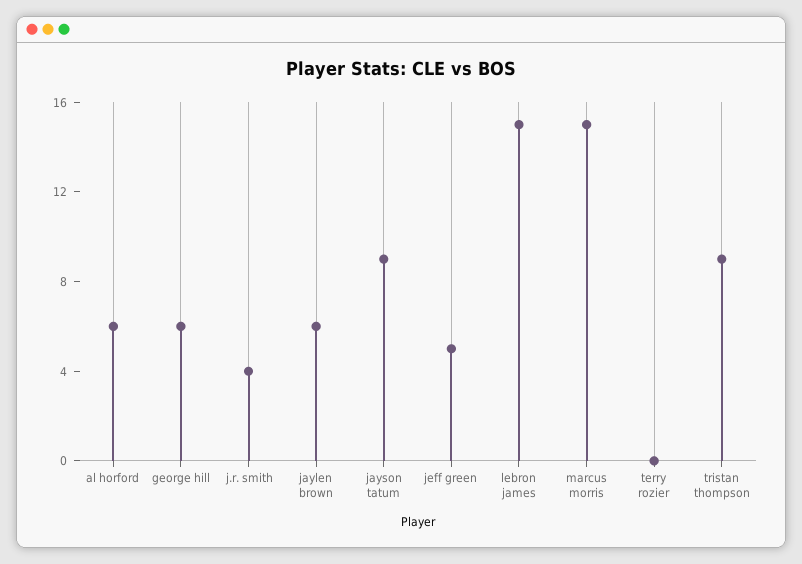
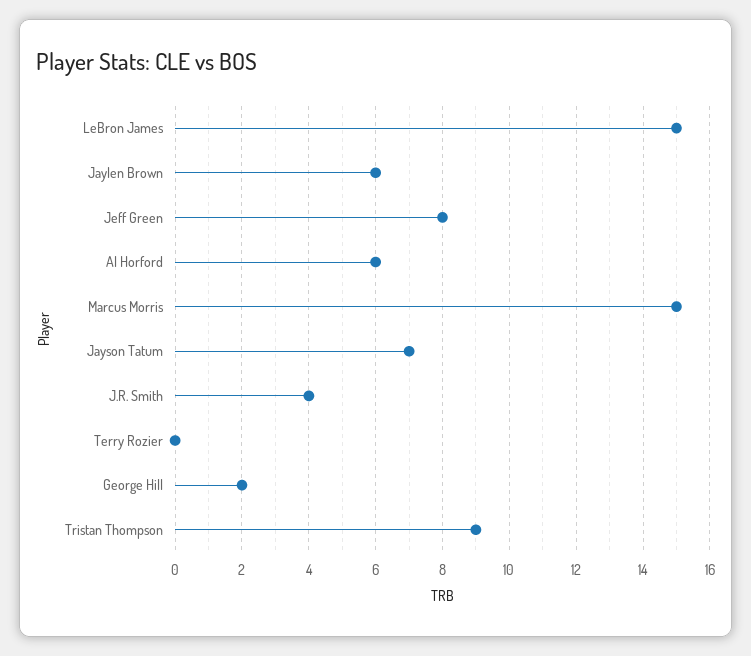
  {
    "al horford": 6,
-   "george hill": 6,
+   "george hill": 2,
    "j.r. smith": 4,
    "jaylen brown": 6,
-   "jayson tatum": 9,
+   "jayson tatum": 7,
-   "jeff green": 5,
+   "jeff green": 8,
    "lebron james": 15,
    "marcus morris": 15,
    "terry rozier": 0,
    "tristan thompson": 9
  }

